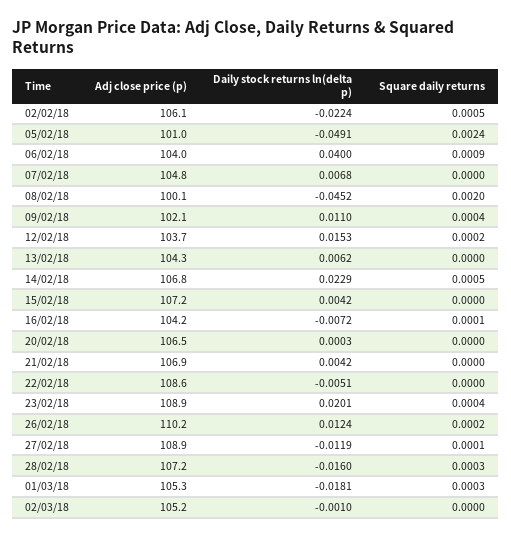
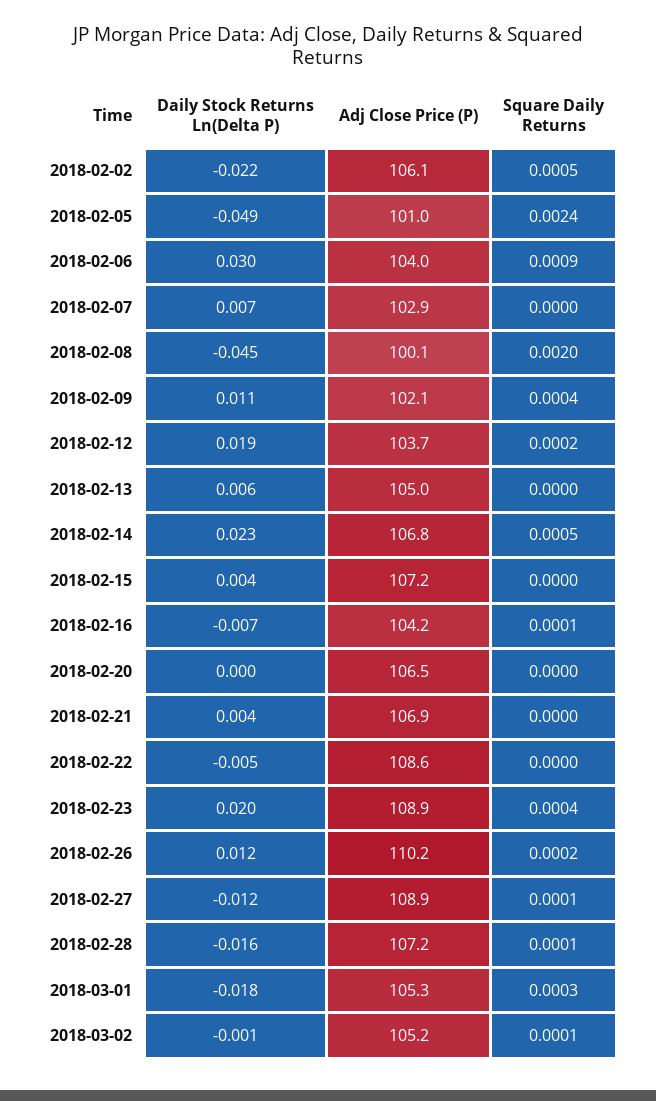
  {
    "Adj close price (p)": {
      "02/02/18": 106.1,
      "05/02/18": 101,
      "06/02/18": 104,
-     "07/02/18": 104.8,
+     "07/02/18": 102.9,
      "08/02/18": 100.1,
      "09/02/18": 102.1,
      "12/02/18": 103.7,
-     "13/02/18": 104.3,
+     "13/02/18": 105,
      "14/02/18": 106.8,
      "15/02/18": 107.2,
      "16/02/18": 104.2,
      "20/02/18": 106.5,
      "21/02/18": 106.9,
      "22/02/18": 108.6,
      "23/02/18": 108.9,
      "26/02/18": 110.2,
      "27/02/18": 108.9,
      "28/02/18": 107.2,
      "01/03/18": 105.3,
      "02/03/18": 105.2
    },
    "Daily stock returns ln(delta p)": {
      "02/02/18": -0.0224,
      "05/02/18": -0.0491,
-     "06/02/18": 0.04,
+     "06/02/18": 0.03,
      "07/02/18": 0.0068,
      "08/02/18": -0.0452,
      "09/02/18": 0.011,
-     "12/02/18": 0.0153,
+     "12/02/18": 0.019,
      "13/02/18": 0.0062,
      "14/02/18": 0.0229,
      "15/02/18": 0.0042,
      "16/02/18": -0.0072,
      "20/02/18": 0.0003,
      "21/02/18": 0.0042,
      "22/02/18": -0.0051,
      "23/02/18": 0.0201,
      "26/02/18": 0.0124,
      "27/02/18": -0.0119,
      "28/02/18": -0.016,
      "01/03/18": -0.0181,
      "02/03/18": -0.001
    },
    "Square daily returns": {
      "02/02/18": 0.0005,
      "05/02/18": 0.0024,
      "06/02/18": 0.0009,
      "07/02/18": 0,
      "08/02/18": 0.002,
      "09/02/18": 0.0004,
      "12/02/18": 0.0002,
      "13/02/18": 0,
      "14/02/18": 0.0005,
      "15/02/18": 0,
      "16/02/18": 0.0001,
      "20/02/18": 0,
      "21/02/18": 0,
      "22/02/18": 0,
      "23/02/18": 0.0004,
      "26/02/18": 0.0002,
      "27/02/18": 0.0001,
-     "28/02/18": 0.0003,
+     "28/02/18": 0.0001,
      "01/03/18": 0.0003,
-     "02/03/18": 0
+     "02/03/18": 0.0001
    }
  }

